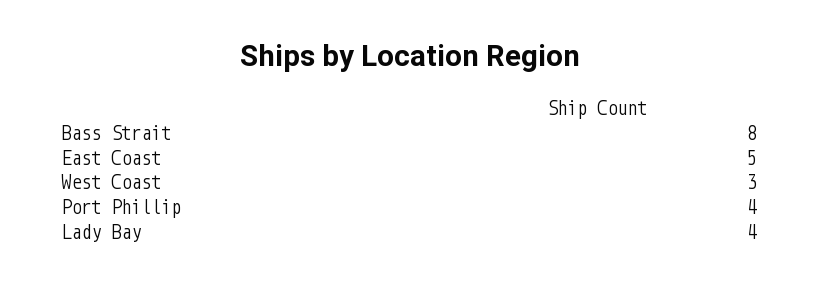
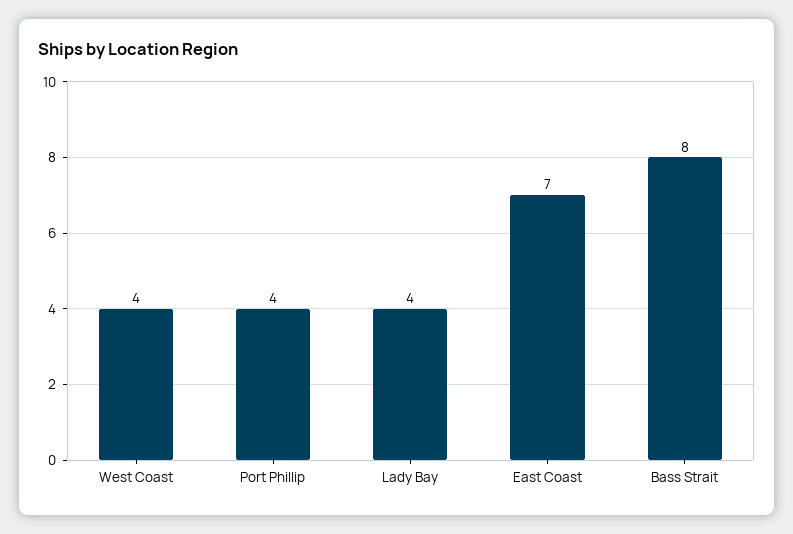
  {
    "Bass Strait": 8,
-   "East Coast": 5,
+   "East Coast": 7,
-   "West Coast": 3,
+   "West Coast": 4,
    "Port Phillip": 4,
    "Lady Bay": 4
  }

